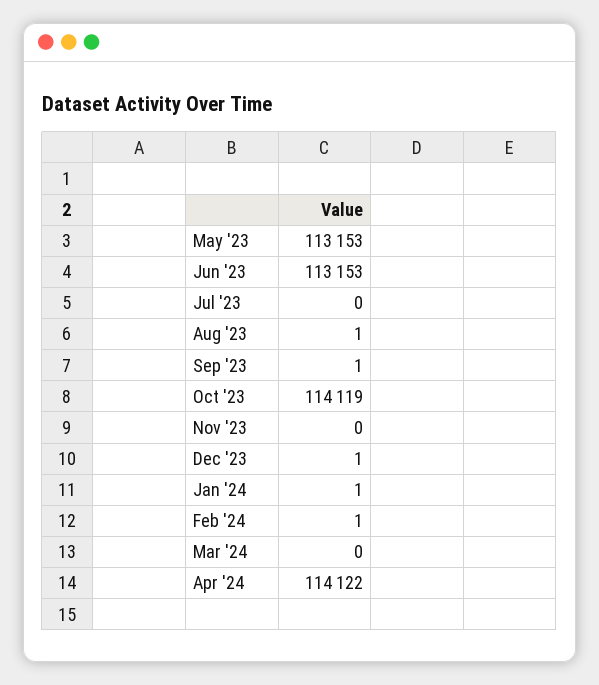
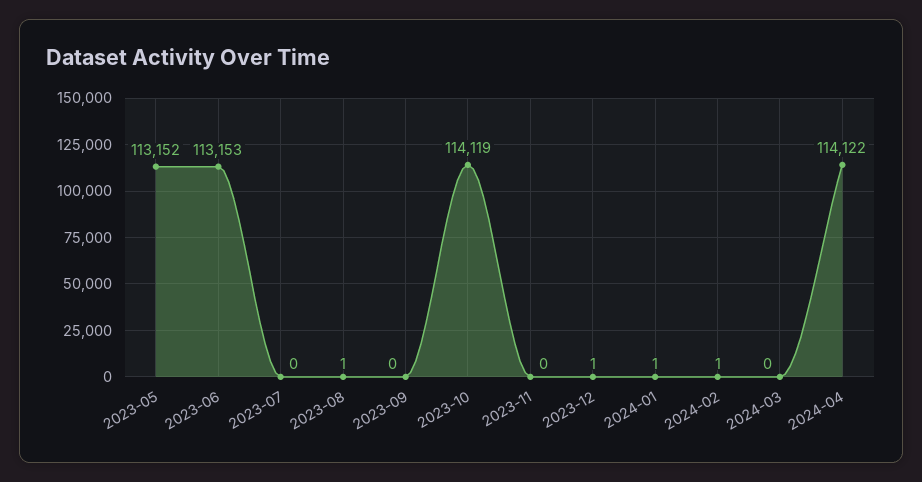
  {
-   "May '23": 113153,
+   "May '23": 113152,
    "Jun '23": 113153,
    "Jul '23": 0,
    "Aug '23": 1,
-   "Sep '23": 1,
+   "Sep '23": 0,
    "Oct '23": 114119,
    "Nov '23": 0,
    "Dec '23": 1,
    "Jan '24": 1,
    "Feb '24": 1,
    "Mar '24": 0,
    "Apr '24": 114122
  }

